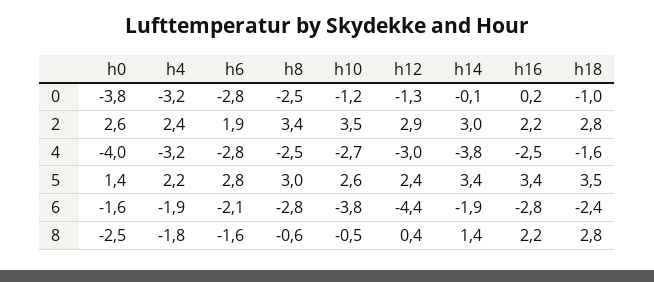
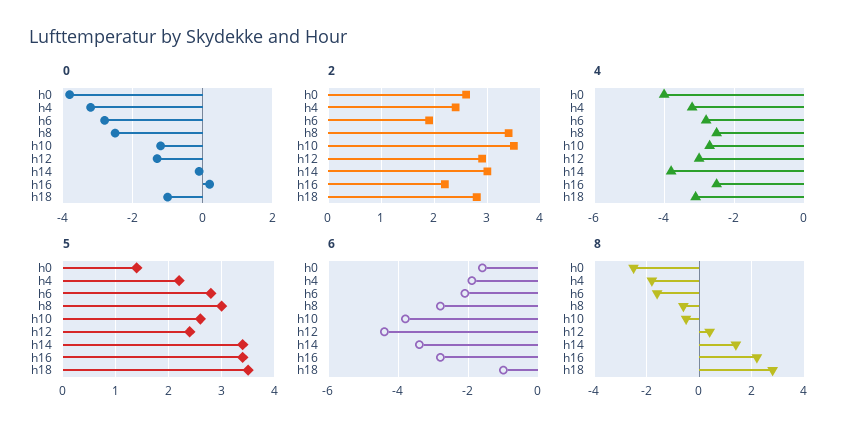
  {
    "0": {
      "h0": -3.8,
      "h4": -3.2,
      "h6": -2.8,
      "h8": -2.5,
      "h10": -1.2,
      "h12": -1.3,
      "h14": -0.1,
      "h16": 0.2,
      "h18": -1
    },
    "2": {
      "h0": 2.6,
      "h4": 2.4,
      "h6": 1.9,
      "h8": 3.4,
      "h10": 3.5,
      "h12": 2.9,
      "h14": 3,
      "h16": 2.2,
      "h18": 2.8
    },
    "4": {
      "h0": -4,
      "h4": -3.2,
      "h6": -2.8,
      "h8": -2.5,
      "h10": -2.7,
      "h12": -3,
      "h14": -3.8,
      "h16": -2.5,
-     "h18": -1.6
+     "h18": -3
    },
    "5": {
      "h0": 1.4,
      "h4": 2.2,
      "h6": 2.8,
      "h8": 3,
      "h10": 2.6,
      "h12": 2.4,
      "h14": 3.4,
      "h16": 3.4,
      "h18": 3.5
    },
    "6": {
      "h0": -1.6,
      "h4": -1.9,
      "h6": -2.1,
      "h8": -2.8,
      "h10": -3.8,
      "h12": -4.4,
-     "h14": -1.9,
+     "h14": -3.5,
      "h16": -2.8,
-     "h18": -2.4
+     "h18": -1
    },
    "8": {
      "h0": -2.5,
      "h4": -1.8,
      "h6": -1.6,
      "h8": -0.6,
      "h10": -0.5,
      "h12": 0.4,
      "h14": 1.4,
      "h16": 2.2,
      "h18": 2.8
    }
  }

